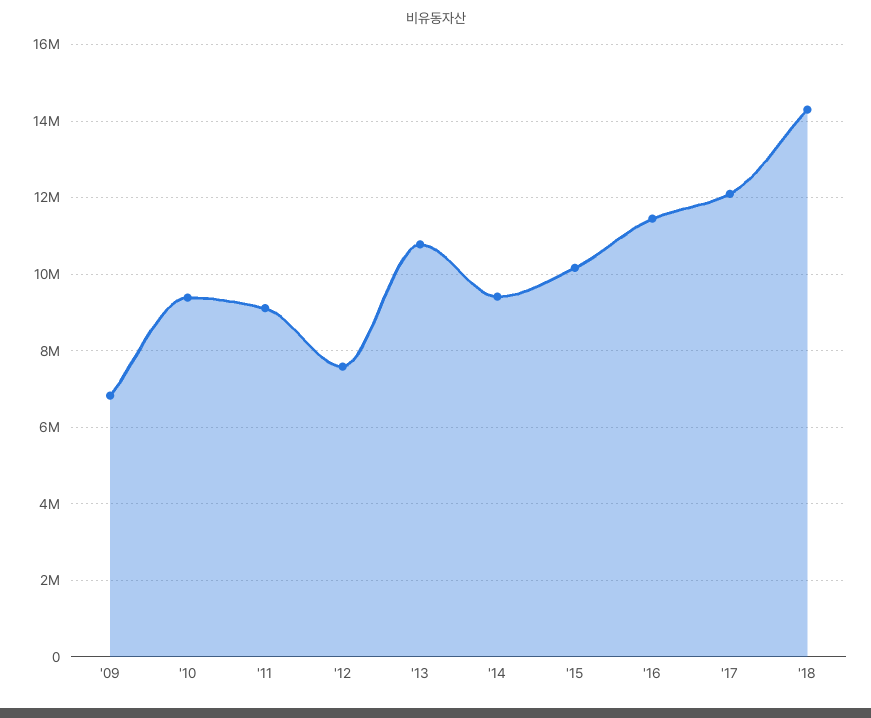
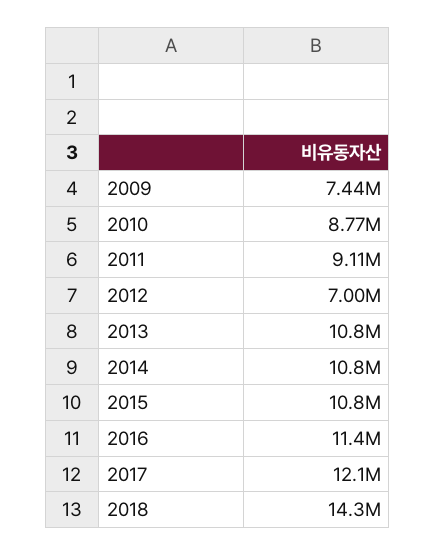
  {
-   "'09": 6800000,
+   "'09": 7440000,
-   "'10": 9400000,
+   "'10": 8770000,
    "'11": 9110000,
-   "'12": 7600000,
+   "'12": 7000000,
    "'13": 10800000,
-   "'14": 9400000,
+   "'14": 10800000,
-   "'15": 10200000,
+   "'15": 10800000,
    "'16": 11400000,
    "'17": 12100000,
    "'18": 14300000
  }

